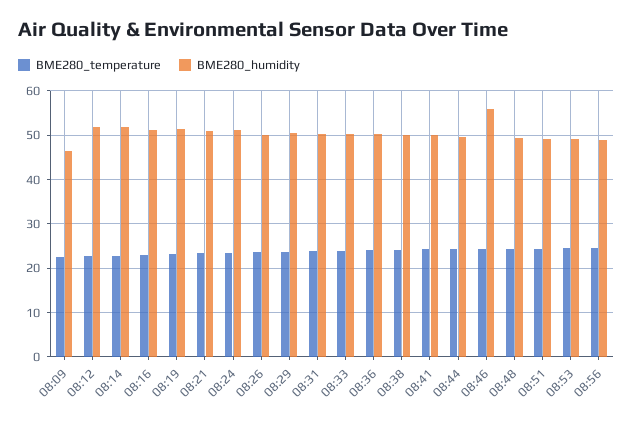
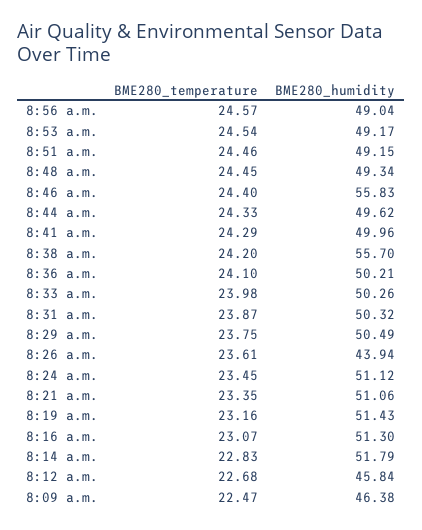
  {
    "BME280_temperature": {
      "08:09": 22.47,
      "08:12": 22.68,
      "08:14": 22.83,
      "08:16": 23.07,
      "08:19": 23.16,
      "08:21": 23.35,
      "08:24": 23.45,
      "08:26": 23.61,
      "08:29": 23.75,
      "08:31": 23.87,
      "08:33": 23.98,
      "08:36": 24.1,
      "08:38": 24.2,
      "08:41": 24.29,
      "08:44": 24.33,
      "08:46": 24.4,
      "08:48": 24.45,
      "08:51": 24.46,
      "08:53": 24.54,
      "08:56": 24.57
    },
    "BME280_humidity": {
      "08:09": 46.38,
-     "08:12": 52,
+     "08:12": 45.84,
      "08:14": 51.79,
      "08:16": 51.3,
      "08:19": 51.43,
      "08:21": 51.06,
      "08:24": 51.12,
-     "08:26": 50,
+     "08:26": 43.94,
      "08:29": 50.49,
      "08:31": 50.32,
      "08:33": 50.26,
      "08:36": 50.21,
-     "08:38": 50,
+     "08:38": 55.7,
      "08:41": 49.96,
      "08:44": 49.62,
      "08:46": 55.83,
      "08:48": 49.34,
      "08:51": 49.15,
      "08:53": 49.17,
      "08:56": 49.04
    }
  }

